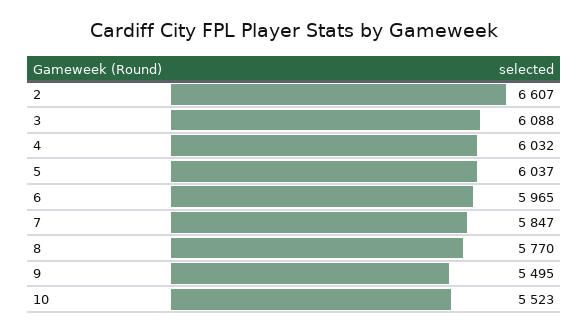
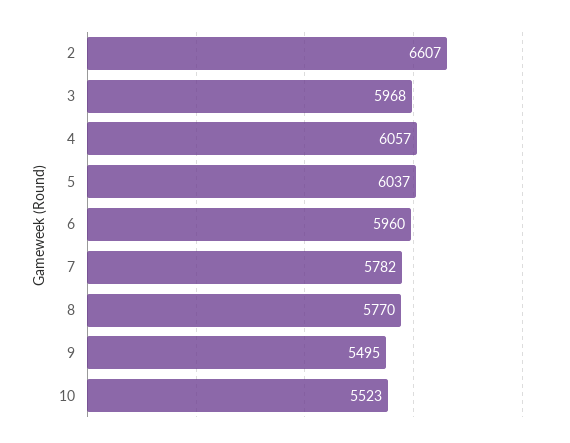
  {
    "2": 6607,
-   "3": 6088,
+   "3": 5968,
-   "4": 6032,
+   "4": 6057,
    "5": 6037,
-   "6": 5965,
+   "6": 5960,
-   "7": 5847,
+   "7": 5782,
    "8": 5770,
    "9": 5495,
    "10": 5523
  }

